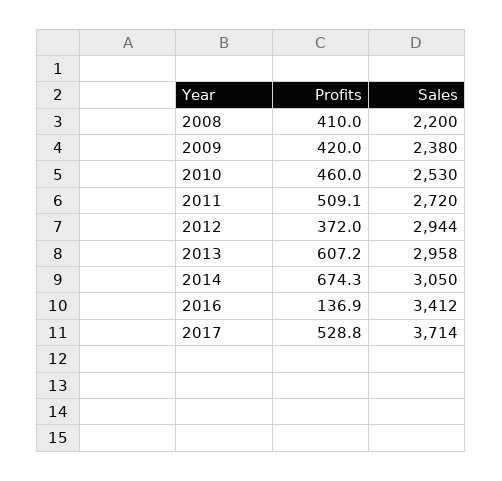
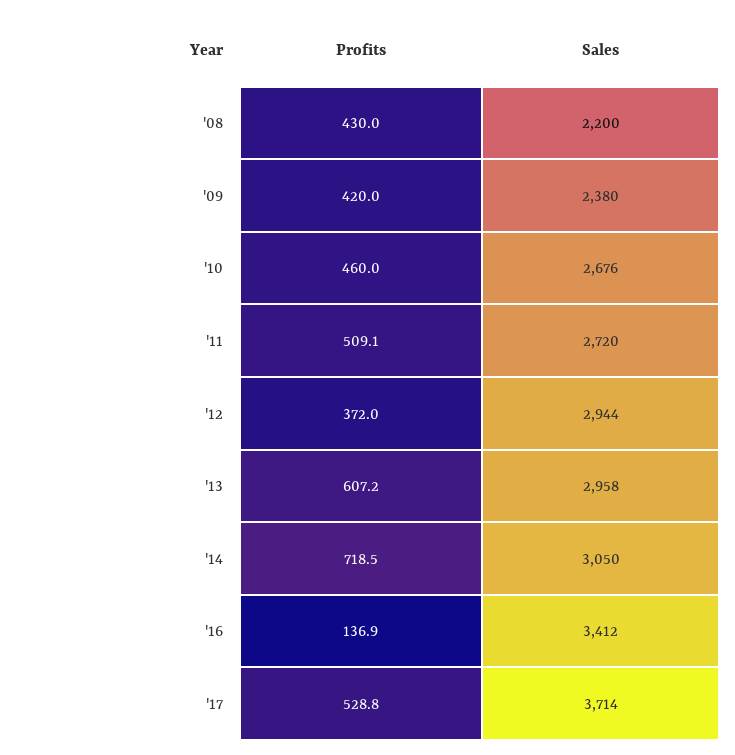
  {
    "Profits": {
-     "2008": 410,
+     "2008": 430,
      "2009": 420,
      "2010": 460,
      "2011": 509.1,
      "2012": 372,
      "2013": 607.2,
-     "2014": 674.3,
+     "2014": 718.5,
      "2016": 136.9,
      "2017": 528.8
    },
    "Sales": {
      "2008": 2200,
      "2009": 2380,
-     "2010": 2530,
+     "2010": 2676,
      "2011": 2720,
      "2012": 2944,
      "2013": 2958,
      "2014": 3050,
      "2016": 3412,
      "2017": 3714
    }
  }

